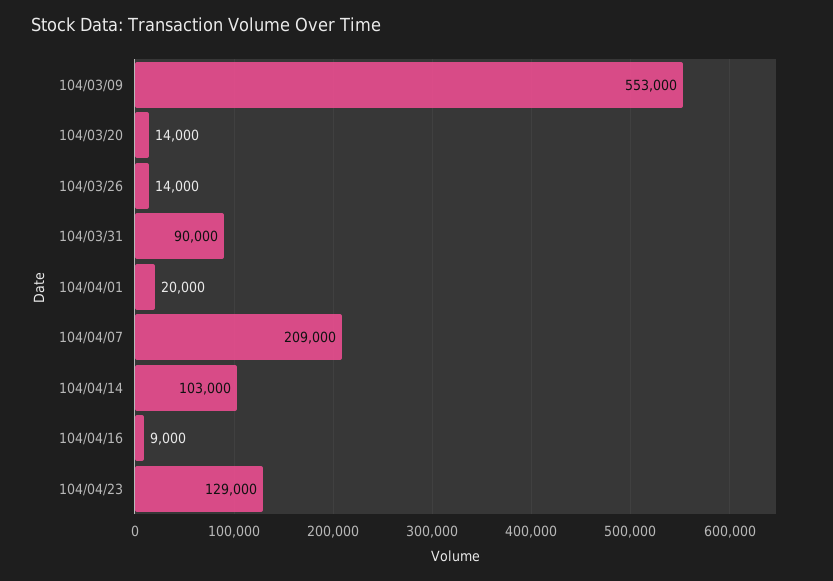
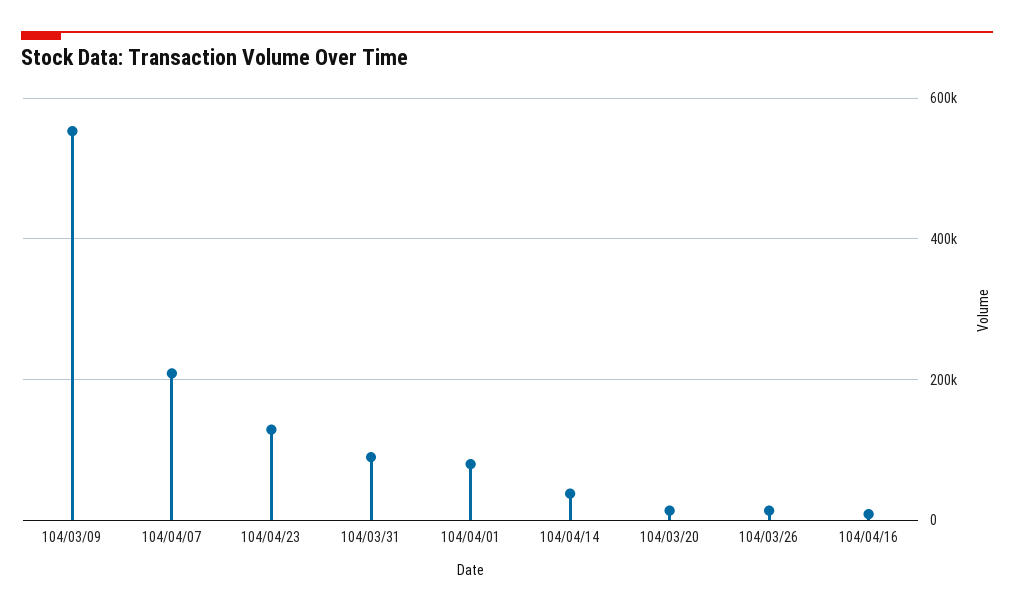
  {
    "104/03/09": 553000,
    "104/03/20": 14000,
    "104/03/26": 14000,
    "104/03/31": 90000,
-   "104/04/01": 20000,
+   "104/04/01": 80000,
    "104/04/07": 209000,
-   "104/04/14": 103000,
+   "104/04/14": 40000,
    "104/04/16": 9000,
    "104/04/23": 129000
  }

